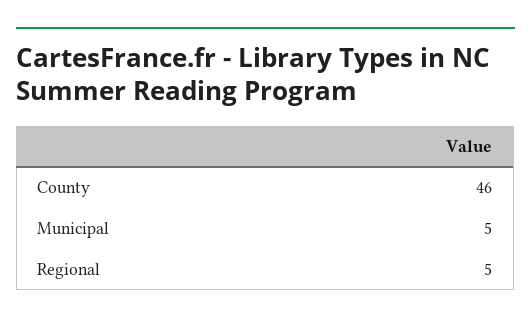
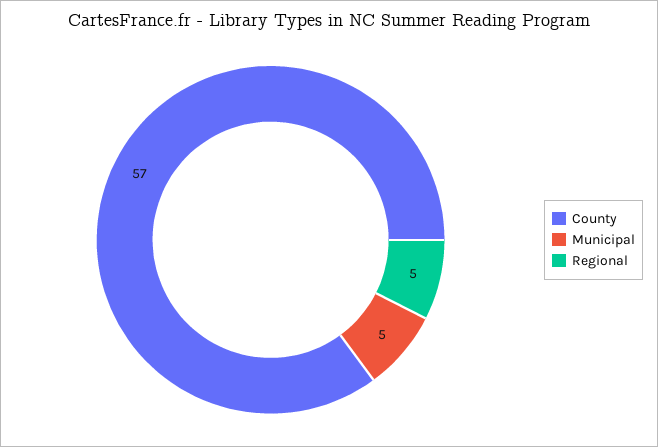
  {
-   "County": 46,
+   "County": 57,
    "Municipal": 5,
    "Regional": 5
  }

